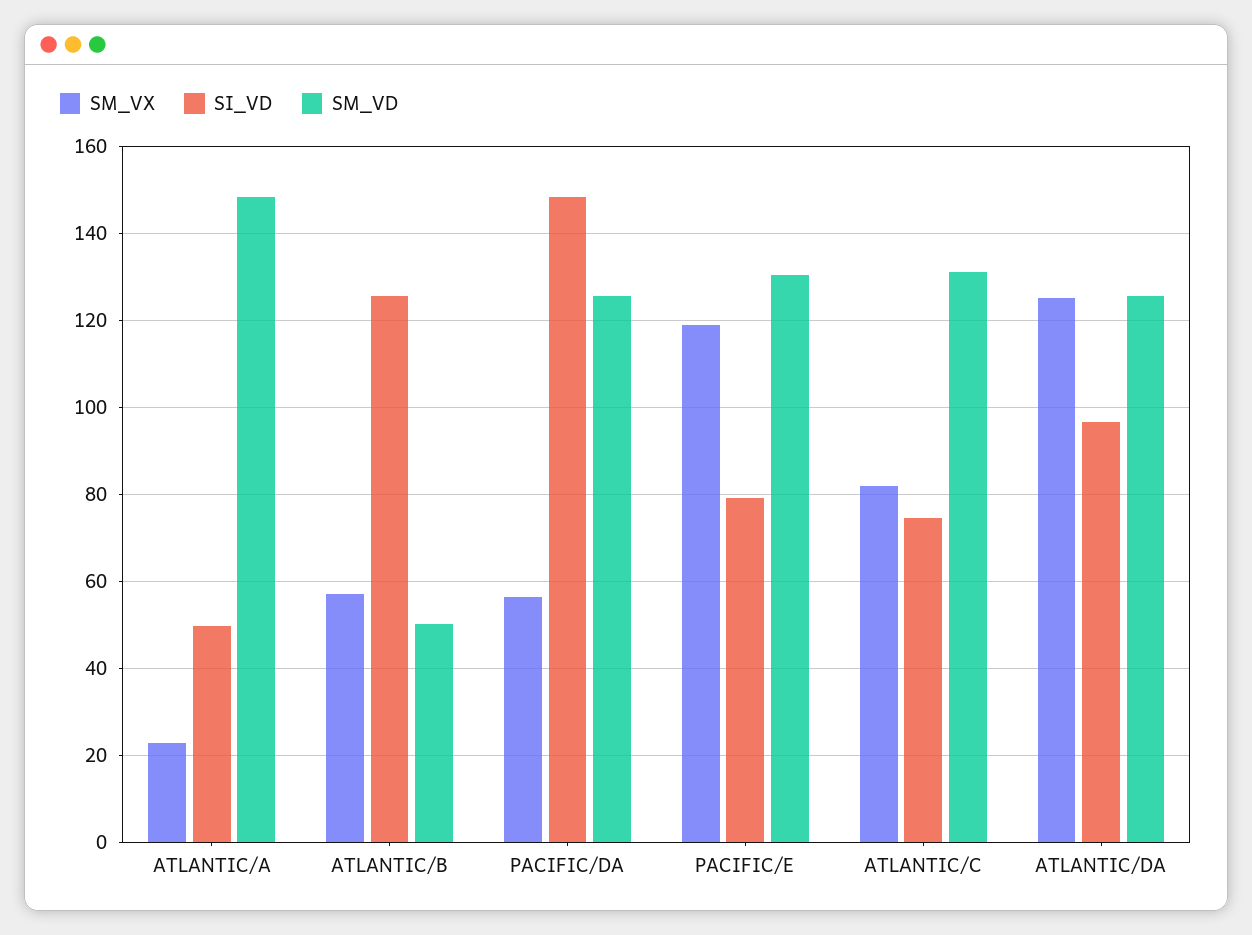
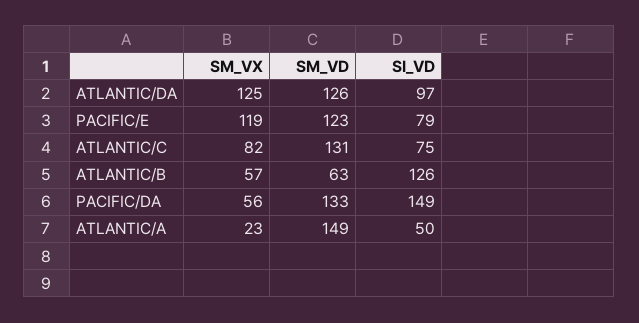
  {
    "SM_VX": {
      "ATLANTIC/A": 23,
      "ATLANTIC/B": 57,
      "PACIFIC/DA": 56,
      "PACIFIC/E": 119,
      "ATLANTIC/C": 82,
      "ATLANTIC/DA": 125
    },
    "SI_VD": {
      "ATLANTIC/A": 50,
      "ATLANTIC/B": 126,
      "PACIFIC/DA": 149,
      "PACIFIC/E": 79,
      "ATLANTIC/C": 75,
      "ATLANTIC/DA": 97
    },
    "SM_VD": {
      "ATLANTIC/A": 149,
-     "ATLANTIC/B": 50,
+     "ATLANTIC/B": 63,
-     "PACIFIC/DA": 126,
+     "PACIFIC/DA": 133,
-     "PACIFIC/E": 130,
+     "PACIFIC/E": 123,
      "ATLANTIC/C": 131,
      "ATLANTIC/DA": 126
    }
  }

